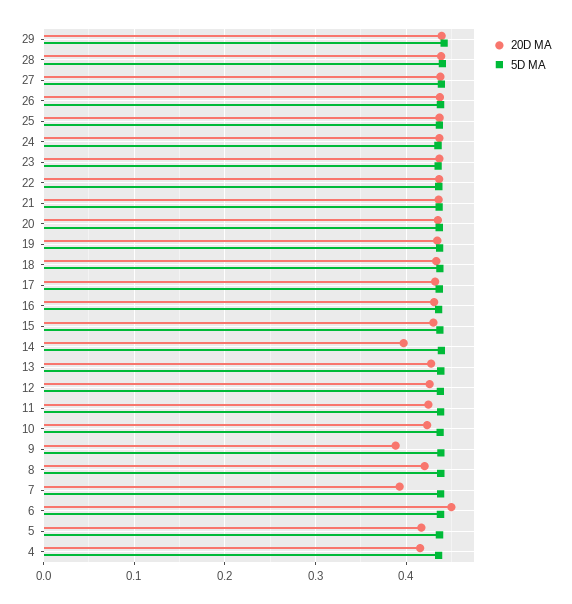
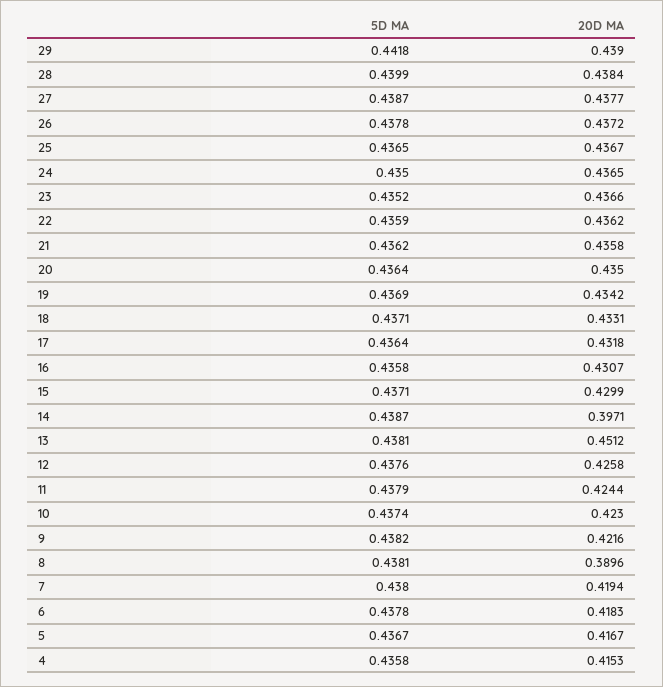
  {
    "20D MA": {
      "29": 0.439,
      "28": 0.4384,
      "27": 0.4377,
      "26": 0.4372,
      "25": 0.4367,
      "24": 0.4365,
      "23": 0.4366,
      "22": 0.4362,
      "21": 0.4358,
      "20": 0.435,
      "19": 0.4342,
      "18": 0.4331,
      "17": 0.4318,
      "16": 0.4307,
      "15": 0.4299,
      "14": 0.3971,
-     "13": 0.43,
+     "13": 0.4512,
      "12": 0.4258,
      "11": 0.4244,
      "10": 0.423,
-     "9": 0.39,
+     "9": 0.4216,
-     "8": 0.42,
+     "8": 0.3896,
-     "7": 0.39,
+     "7": 0.4194,
-     "6": 0.45,
+     "6": 0.4183,
      "5": 0.4167,
      "4": 0.4153
    },
    "5D MA": {
      "29": 0.4418,
      "28": 0.4399,
      "27": 0.4387,
      "26": 0.4378,
      "25": 0.4365,
      "24": 0.435,
      "23": 0.4352,
      "22": 0.4359,
      "21": 0.4362,
      "20": 0.4364,
      "19": 0.4369,
      "18": 0.4371,
      "17": 0.4364,
      "16": 0.4358,
      "15": 0.4371,
      "14": 0.4387,
      "13": 0.4381,
      "12": 0.4376,
      "11": 0.4379,
      "10": 0.4374,
      "9": 0.4382,
      "8": 0.4381,
      "7": 0.438,
      "6": 0.4378,
      "5": 0.4367,
      "4": 0.4358
    }
  }

